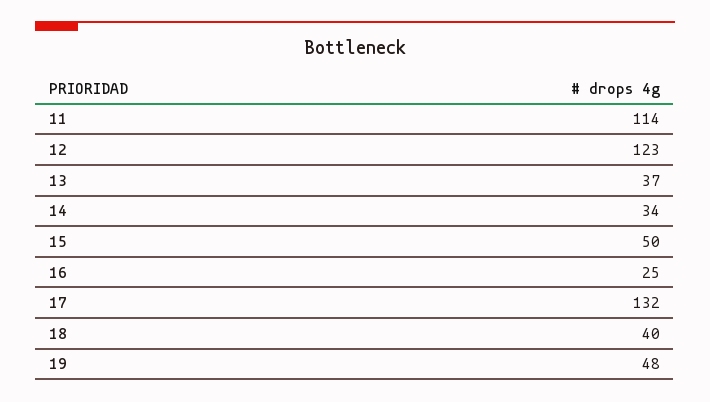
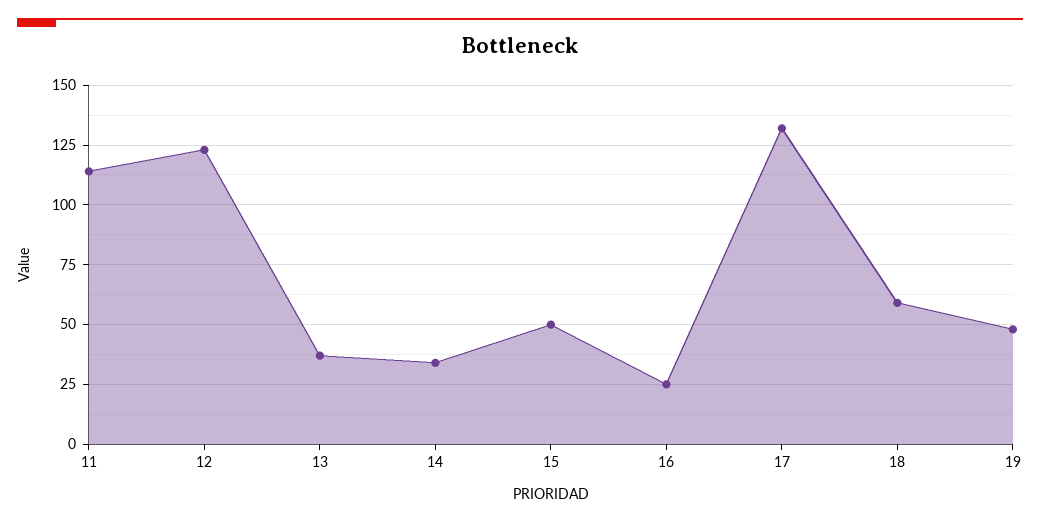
  {
    "11": 114,
    "12": 123,
    "13": 37,
    "14": 34,
    "15": 50,
    "16": 25,
    "17": 132,
-   "18": 40,
+   "18": 60,
    "19": 48
  }

